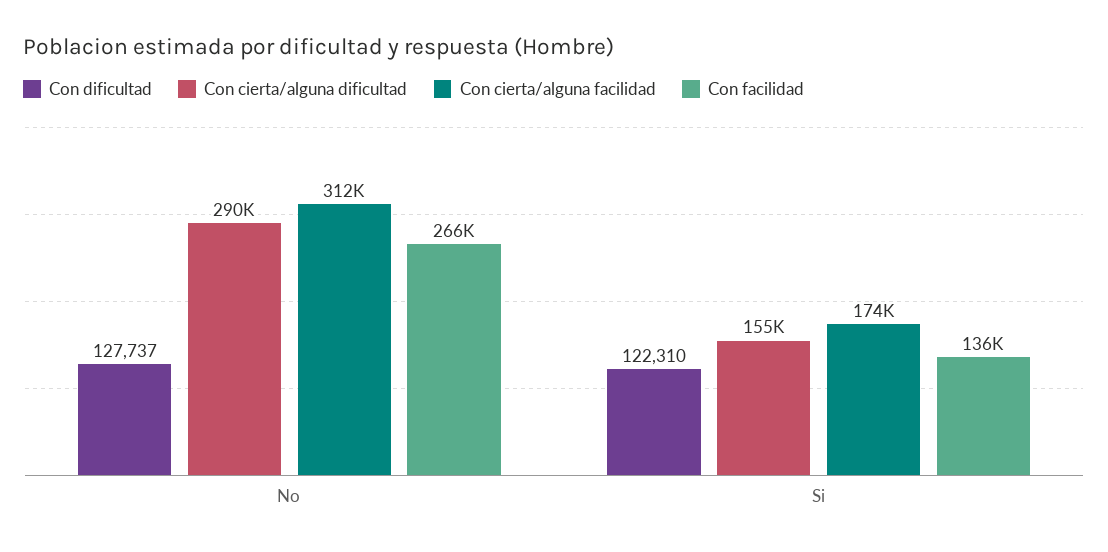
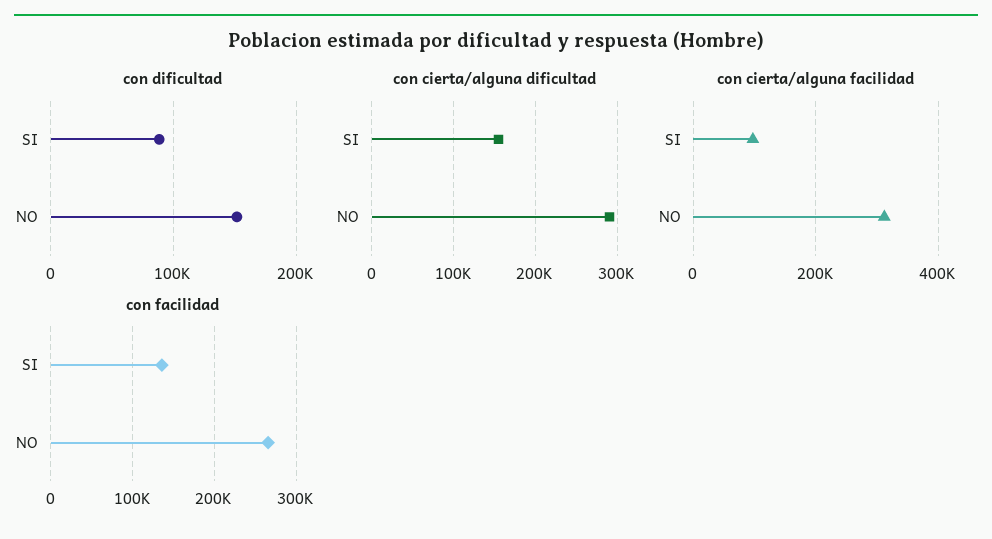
  {
    "Con dificultad": {
-     "No": 127737,
+     "No": 150000,
-     "Si": 122310
+     "Si": 90000
    },
    "Con cierta/alguna dificultad": {
      "No": 290000,
      "Si": 155000
    },
    "Con cierta/alguna facilidad": {
      "No": 312000,
-     "Si": 174000
+     "Si": 100000
    },
    "Con facilidad": {
      "No": 266000,
      "Si": 136000
    }
  }

